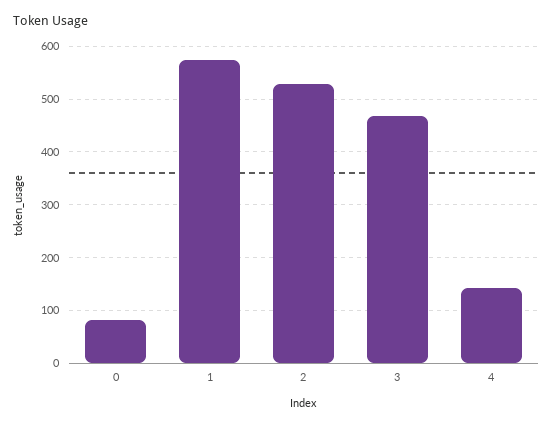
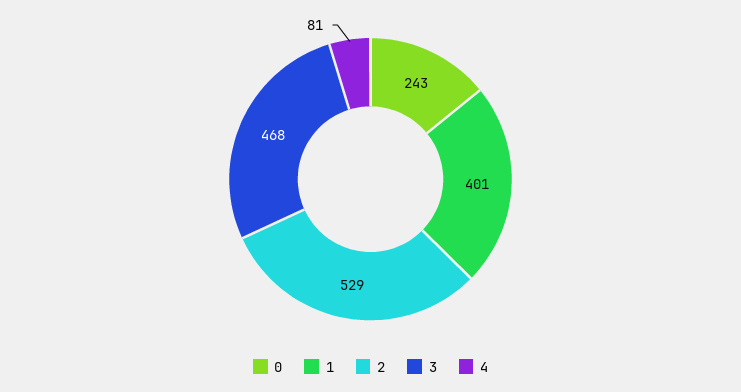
  {
-   "0": 80,
+   "0": 243,
-   "1": 580,
+   "1": 401,
    "2": 529,
    "3": 468,
-   "4": 140
+   "4": 81
  }

